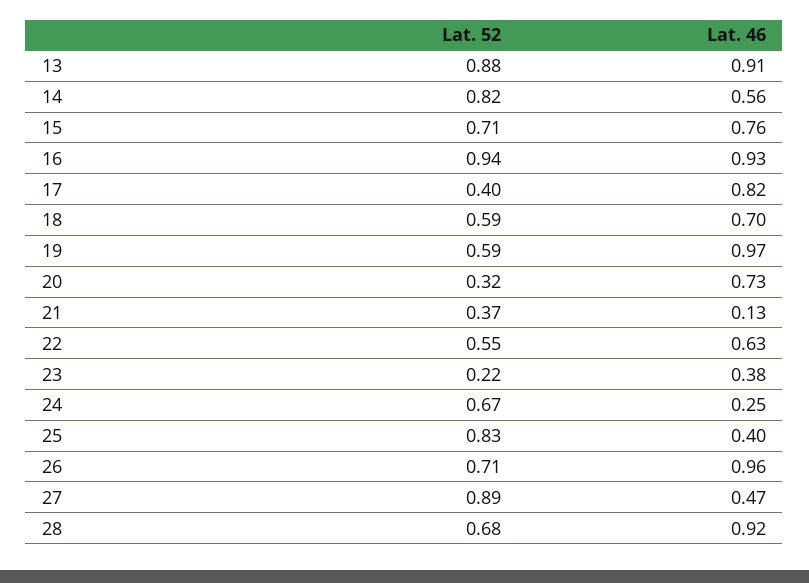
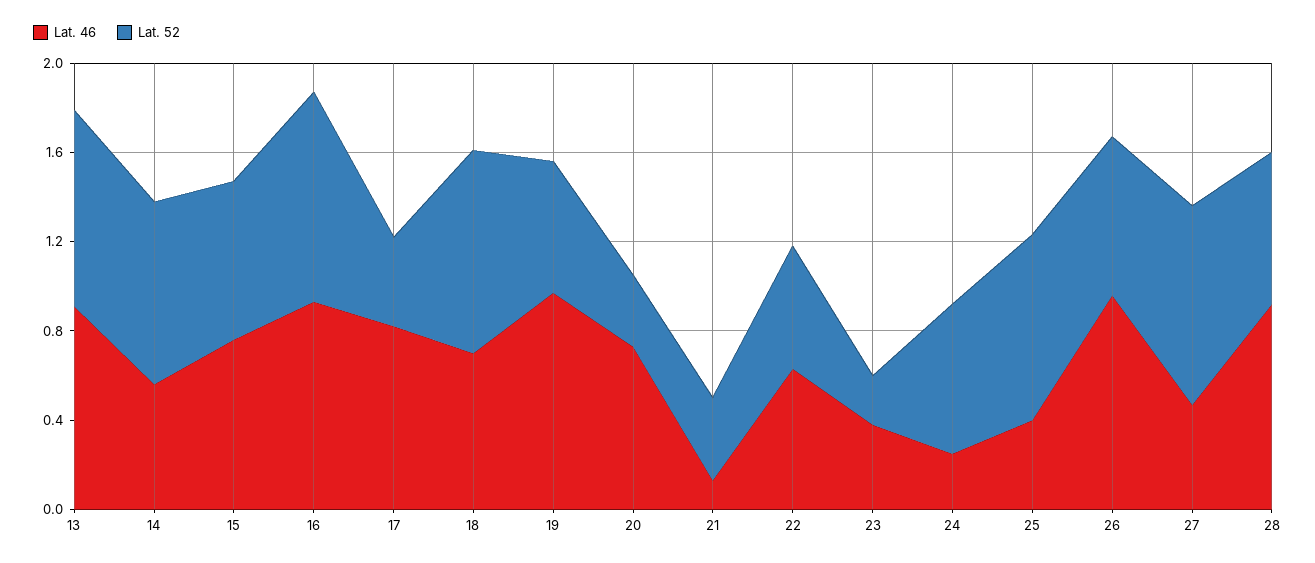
  {
    "Lat. 52": {
      "13": 0.88,
      "14": 0.82,
      "15": 0.71,
      "16": 0.94,
      "17": 0.4,
-     "18": 0.59,
+     "18": 0.9,
      "19": 0.59,
      "20": 0.32,
      "21": 0.37,
      "22": 0.55,
      "23": 0.22,
      "24": 0.67,
      "25": 0.83,
      "26": 0.71,
      "27": 0.89,
      "28": 0.68
    },
    "Lat. 46": {
      "13": 0.91,
      "14": 0.56,
      "15": 0.76,
      "16": 0.93,
      "17": 0.82,
      "18": 0.7,
      "19": 0.97,
      "20": 0.73,
      "21": 0.13,
      "22": 0.63,
      "23": 0.38,
      "24": 0.25,
      "25": 0.4,
      "26": 0.96,
      "27": 0.47,
      "28": 0.92
    }
  }

